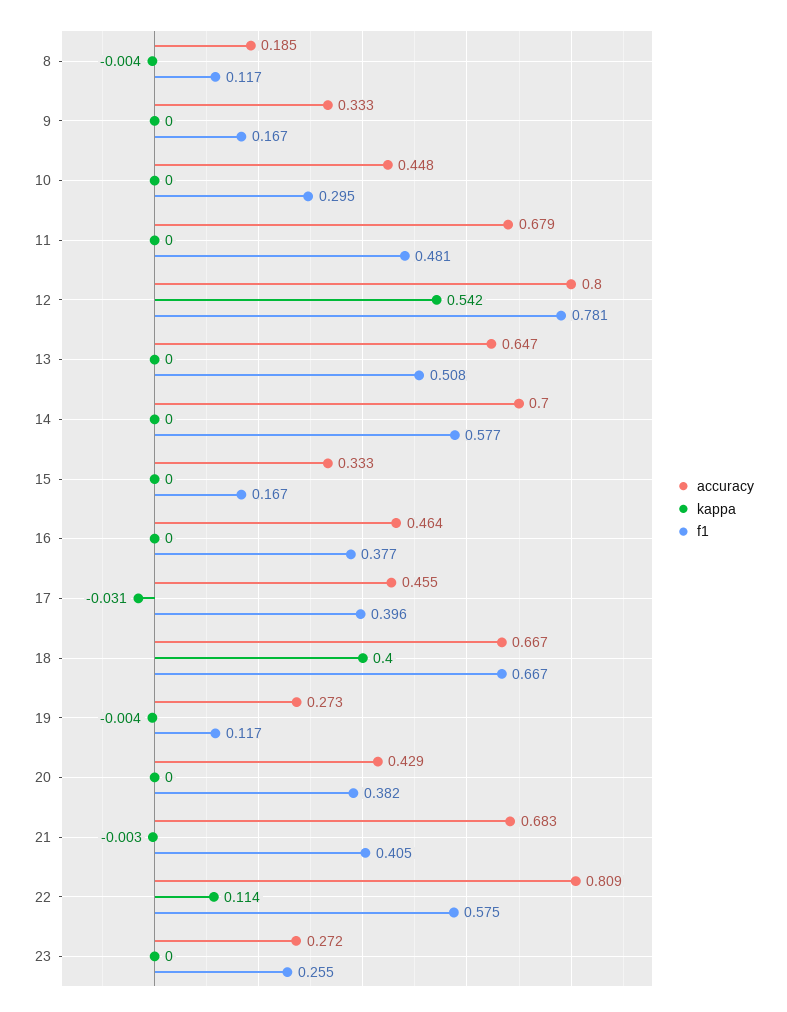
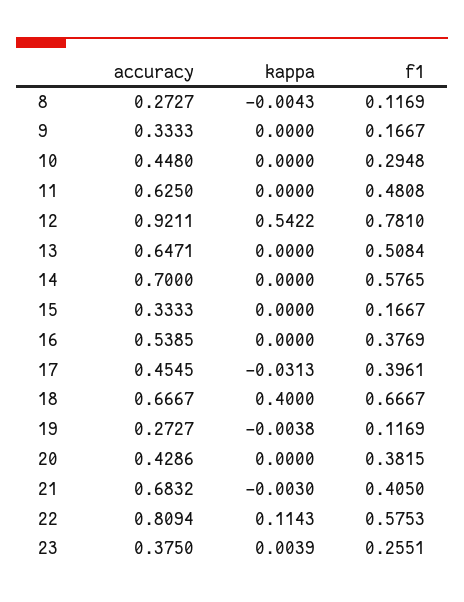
  {
    "accuracy": {
-     "8": 0.185,
+     "8": 0.2727,
      "9": 0.3333,
      "10": 0.448,
-     "11": 0.679,
+     "11": 0.625,
-     "12": 0.8,
+     "12": 0.9211,
      "13": 0.6471,
      "14": 0.7,
      "15": 0.3333,
-     "16": 0.464,
+     "16": 0.5385,
      "17": 0.4545,
      "18": 0.6667,
      "19": 0.2727,
      "20": 0.4286,
      "21": 0.6832,
      "22": 0.8094,
-     "23": 0.272
+     "23": 0.375
    },
    "kappa": {
      "8": -0.0043,
      "9": 0,
      "10": 0,
      "11": 0,
      "12": 0.5422,
      "13": 0,
      "14": 0,
      "15": 0,
      "16": 0,
      "17": -0.0313,
      "18": 0.4,
      "19": -0.0038,
      "20": 0,
      "21": -0.003,
      "22": 0.1143,
-     "23": 0
+     "23": 0.0039
    },
    "f1": {
      "8": 0.1169,
      "9": 0.1667,
      "10": 0.2948,
      "11": 0.4808,
      "12": 0.781,
      "13": 0.5084,
      "14": 0.5765,
      "15": 0.1667,
      "16": 0.3769,
      "17": 0.3961,
      "18": 0.6667,
      "19": 0.1169,
      "20": 0.3815,
      "21": 0.405,
      "22": 0.5753,
      "23": 0.2551
    }
  }

